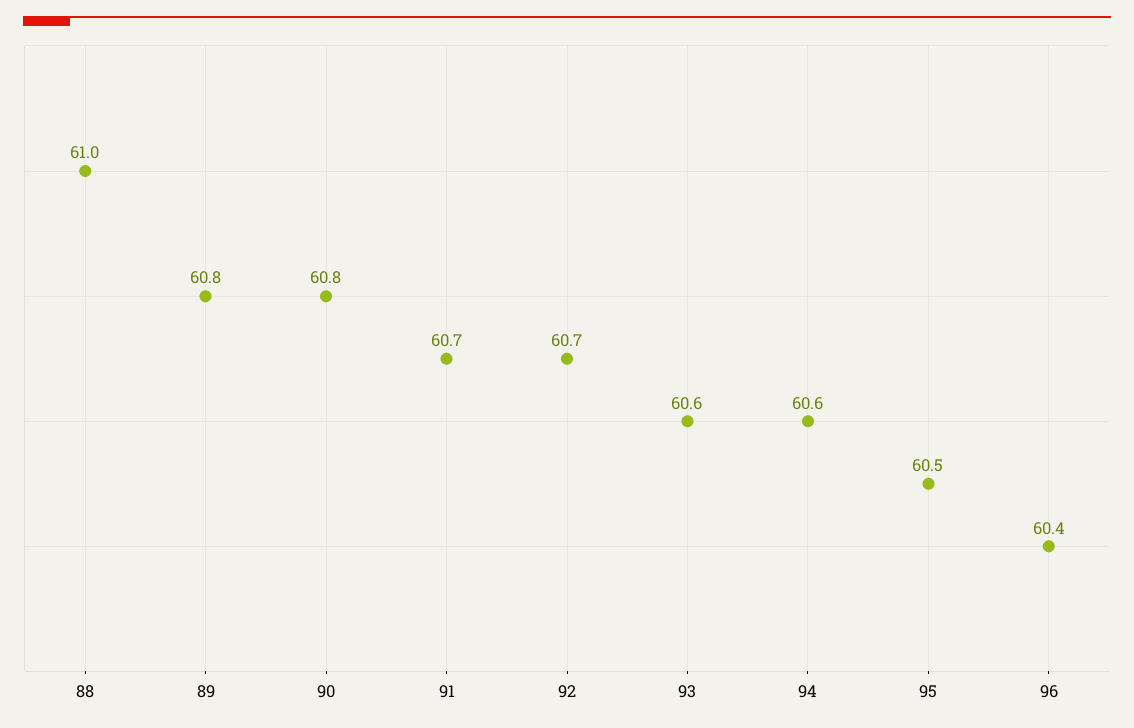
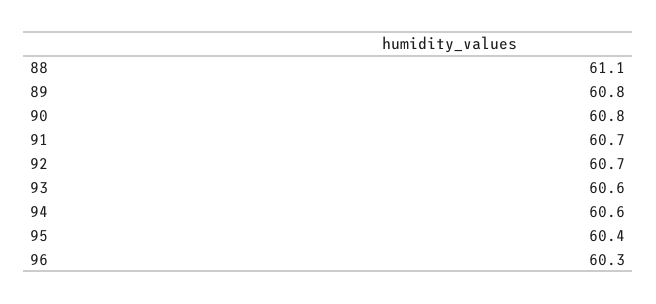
  {
-   "88": 61,
+   "88": 61.1,
    "89": 60.8,
    "90": 60.8,
    "91": 60.7,
    "92": 60.7,
    "93": 60.6,
    "94": 60.6,
-   "95": 60.5,
+   "95": 60.4,
-   "96": 60.4
+   "96": 60.3
  }

